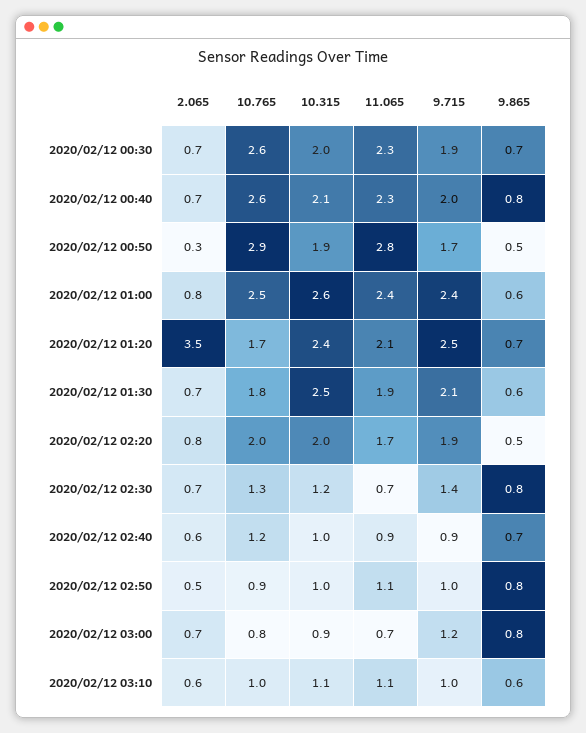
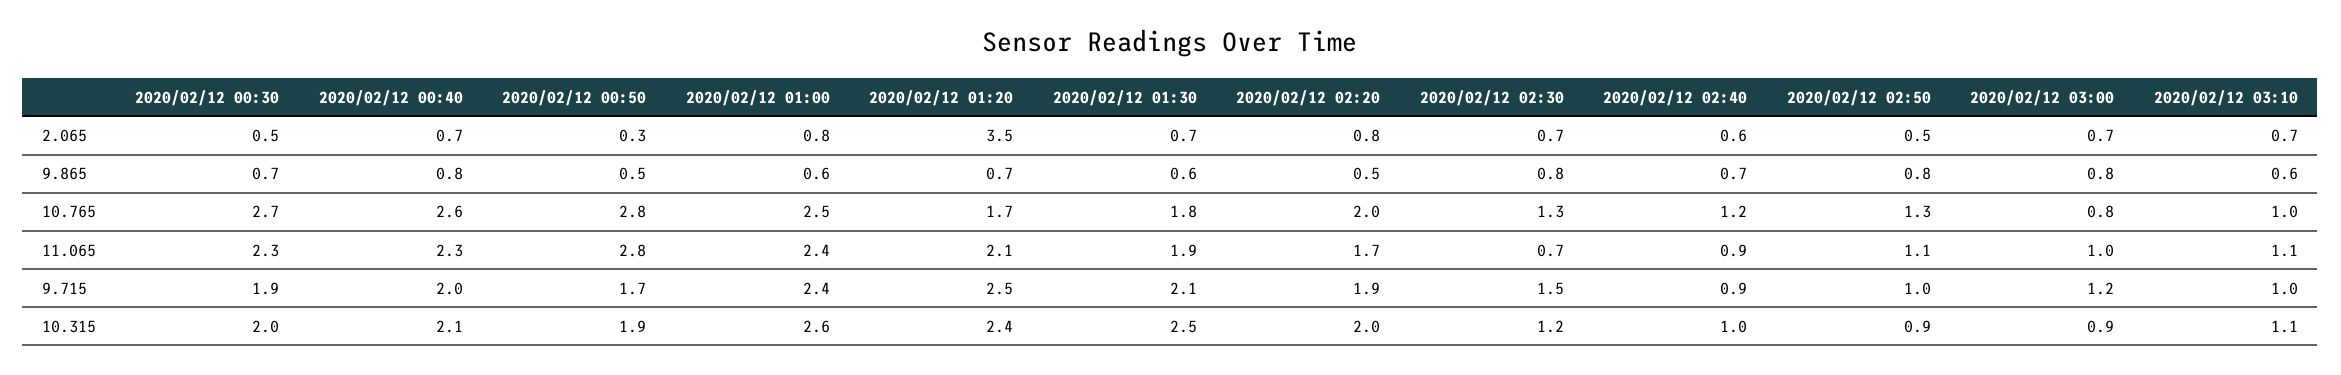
  {
    "2.065": {
-     "2020/02/12 00:30": 0.7,
+     "2020/02/12 00:30": 0.5,
      "2020/02/12 00:40": 0.7,
      "2020/02/12 00:50": 0.3,
      "2020/02/12 01:00": 0.8,
      "2020/02/12 01:20": 3.5,
      "2020/02/12 01:30": 0.7,
      "2020/02/12 02:20": 0.8,
      "2020/02/12 02:30": 0.7,
      "2020/02/12 02:40": 0.6,
      "2020/02/12 02:50": 0.5,
      "2020/02/12 03:00": 0.7,
-     "2020/02/12 03:10": 0.6
+     "2020/02/12 03:10": 0.7
    },
    "10.765": {
-     "2020/02/12 00:30": 2.6,
+     "2020/02/12 00:30": 2.7,
      "2020/02/12 00:40": 2.6,
-     "2020/02/12 00:50": 2.9,
+     "2020/02/12 00:50": 2.8,
      "2020/02/12 01:00": 2.5,
      "2020/02/12 01:20": 1.7,
      "2020/02/12 01:30": 1.8,
      "2020/02/12 02:20": 2,
      "2020/02/12 02:30": 1.3,
      "2020/02/12 02:40": 1.2,
-     "2020/02/12 02:50": 0.9,
+     "2020/02/12 02:50": 1.3,
      "2020/02/12 03:00": 0.8,
      "2020/02/12 03:10": 1
    },
    "10.315": {
      "2020/02/12 00:30": 2,
      "2020/02/12 00:40": 2.1,
      "2020/02/12 00:50": 1.9,
      "2020/02/12 01:00": 2.6,
      "2020/02/12 01:20": 2.4,
      "2020/02/12 01:30": 2.5,
      "2020/02/12 02:20": 2,
      "2020/02/12 02:30": 1.2,
      "2020/02/12 02:40": 1,
-     "2020/02/12 02:50": 1,
+     "2020/02/12 02:50": 0.9,
      "2020/02/12 03:00": 0.9,
      "2020/02/12 03:10": 1.1
    },
    "11.065": {
      "2020/02/12 00:30": 2.3,
      "2020/02/12 00:40": 2.3,
      "2020/02/12 00:50": 2.8,
      "2020/02/12 01:00": 2.4,
      "2020/02/12 01:20": 2.1,
      "2020/02/12 01:30": 1.9,
      "2020/02/12 02:20": 1.7,
      "2020/02/12 02:30": 0.7,
      "2020/02/12 02:40": 0.9,
      "2020/02/12 02:50": 1.1,
-     "2020/02/12 03:00": 0.7,
+     "2020/02/12 03:00": 1,
      "2020/02/12 03:10": 1.1
    },
    "9.715": {
      "2020/02/12 00:30": 1.9,
      "2020/02/12 00:40": 2,
      "2020/02/12 00:50": 1.7,
      "2020/02/12 01:00": 2.4,
      "2020/02/12 01:20": 2.5,
      "2020/02/12 01:30": 2.1,
      "2020/02/12 02:20": 1.9,
-     "2020/02/12 02:30": 1.4,
+     "2020/02/12 02:30": 1.5,
      "2020/02/12 02:40": 0.9,
      "2020/02/12 02:50": 1,
      "2020/02/12 03:00": 1.2,
      "2020/02/12 03:10": 1
    },
    "9.865": {
      "2020/02/12 00:30": 0.7,
      "2020/02/12 00:40": 0.8,
      "2020/02/12 00:50": 0.5,
      "2020/02/12 01:00": 0.6,
      "2020/02/12 01:20": 0.7,
      "2020/02/12 01:30": 0.6,
      "2020/02/12 02:20": 0.5,
      "2020/02/12 02:30": 0.8,
      "2020/02/12 02:40": 0.7,
      "2020/02/12 02:50": 0.8,
      "2020/02/12 03:00": 0.8,
      "2020/02/12 03:10": 0.6
    }
  }

